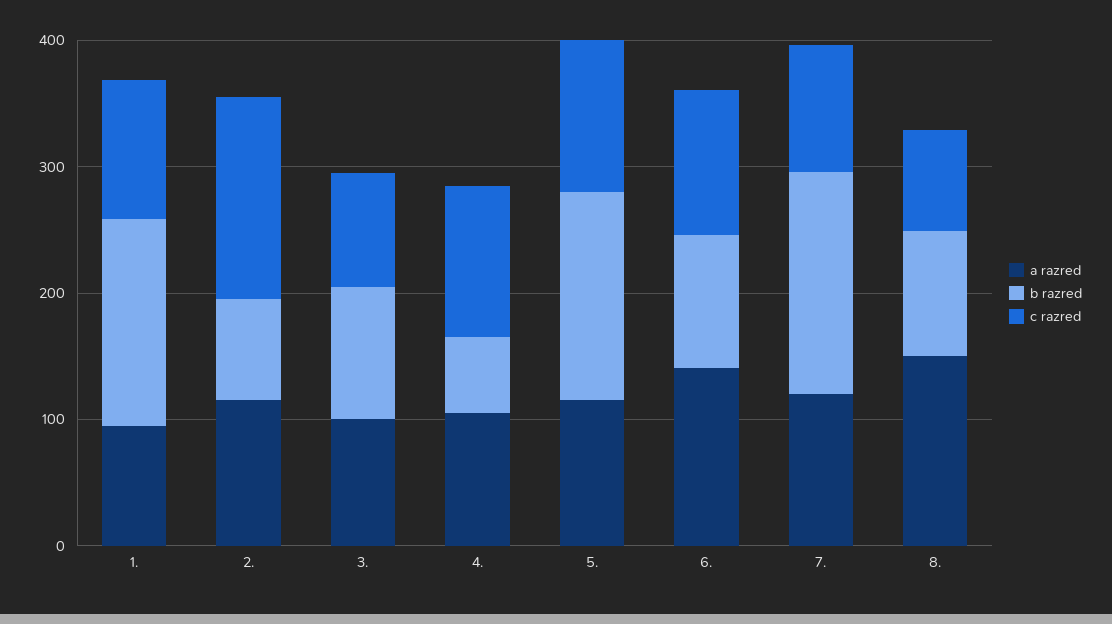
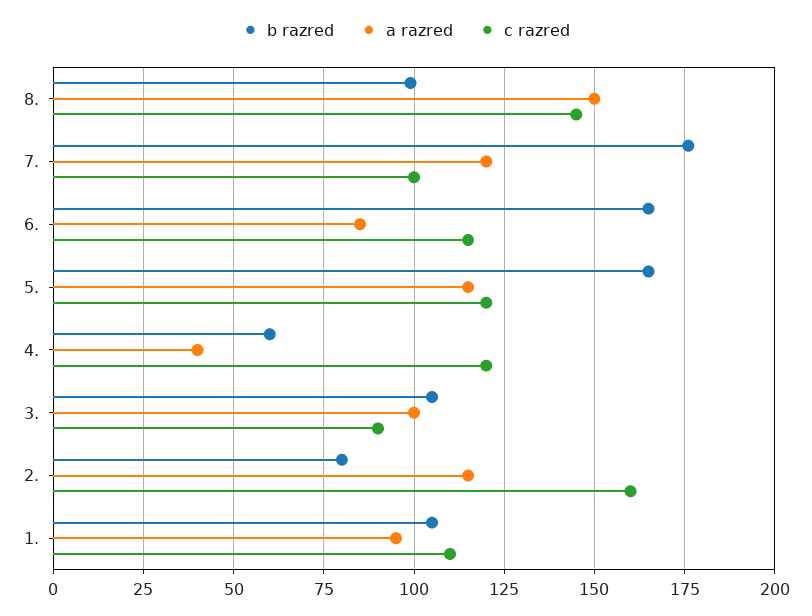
  {
    "a razred": {
      "1.": 95,
      "2.": 115,
      "3.": 100,
-     "4.": 100,
+     "4.": 40,
      "5.": 115,
-     "6.": 140,
+     "6.": 85,
      "7.": 120,
      "8.": 150
    },
    "b razred": {
-     "1.": 160,
+     "1.": 105,
      "2.": 80,
      "3.": 105,
      "4.": 60,
      "5.": 165,
-     "6.": 100,
+     "6.": 165,
      "7.": 175,
      "8.": 100
    },
    "c razred": {
      "1.": 110,
      "2.": 160,
      "3.": 90,
      "4.": 120,
      "5.": 120,
      "6.": 115,
      "7.": 100,
-     "8.": 80
+     "8.": 145
    }
  }

